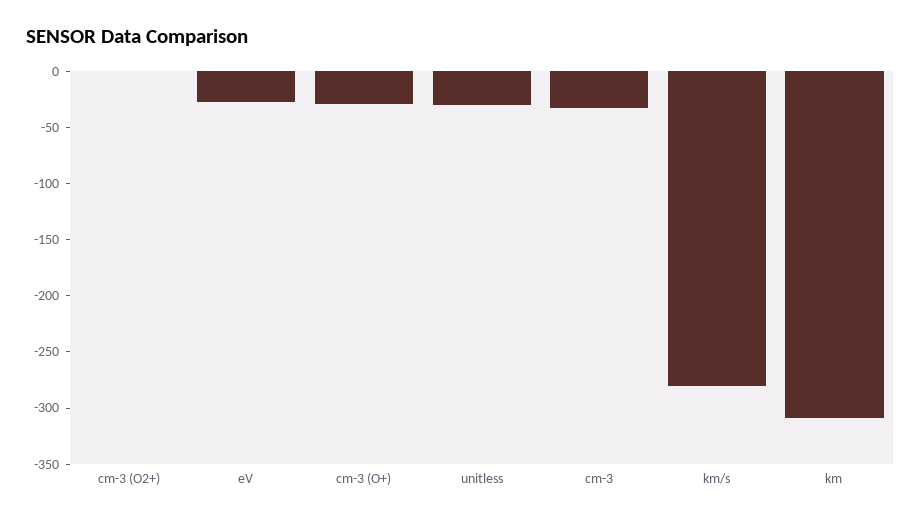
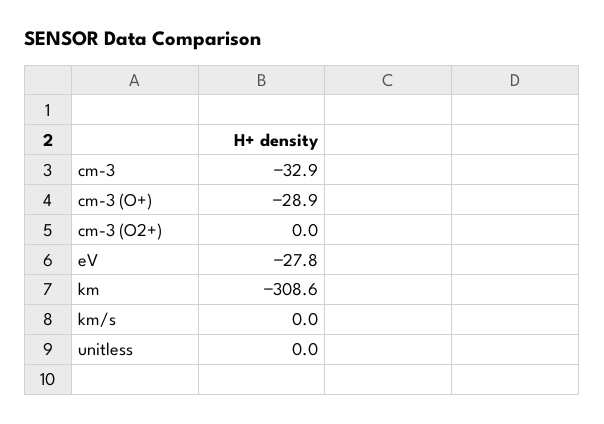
  {
    "cm-3 (O2+)": 0,
    "eV": -27.8,
    "cm-3 (O+)": -28.9,
-   "unitless": -30,
+   "unitless": 0,
    "cm-3": -32.9,
-   "km/s": -280,
+   "km/s": 0,
    "km": -308.6
  }

